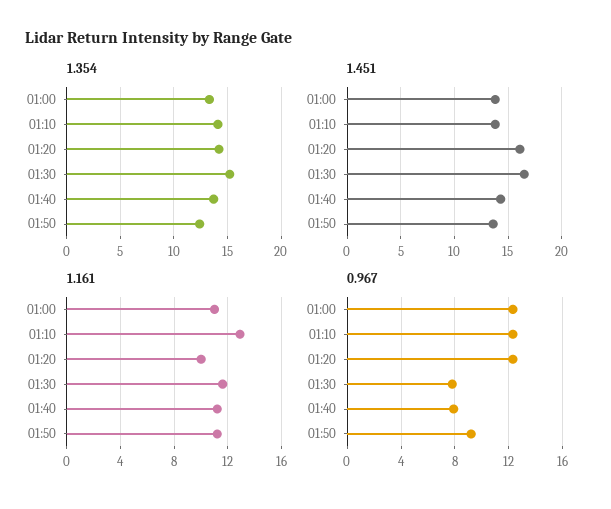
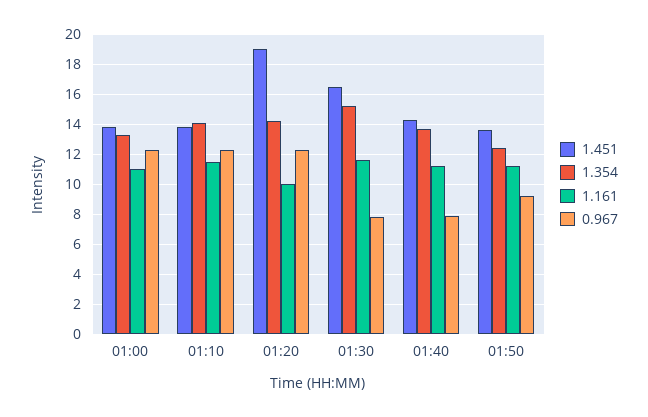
  {
    "1.354": {
      "01:00": 13.5,
      "01:10": 14,
      "01:20": 14,
      "01:30": 15,
      "01:40": 13.5,
      "01:50": 12.5
    },
    "1.451": {
      "01:00": 14,
      "01:10": 14,
-     "01:20": 16,
+     "01:20": 19,
      "01:30": 16.5,
      "01:40": 14.5,
      "01:50": 13.5
    },
    "1.161": {
      "01:00": 11,
-     "01:10": 13,
+     "01:10": 11.5,
      "01:20": 10,
      "01:30": 11.5,
      "01:40": 11,
      "01:50": 11
    },
    "0.967": {
      "01:00": 12.5,
      "01:10": 12.5,
      "01:20": 12.5,
      "01:30": 8,
      "01:40": 8,
      "01:50": 9
    }
  }

